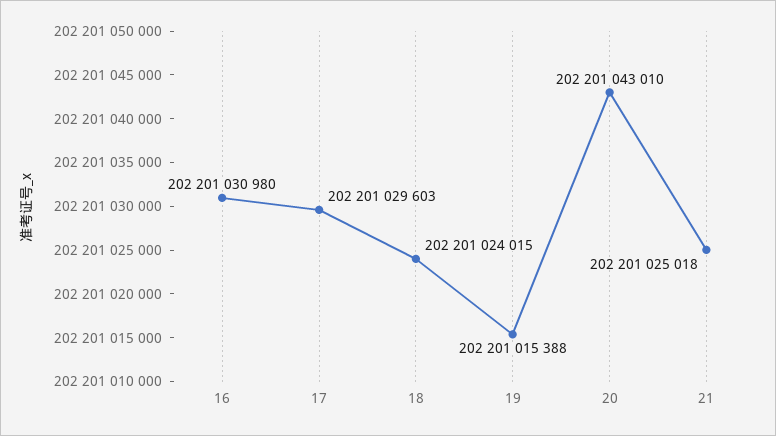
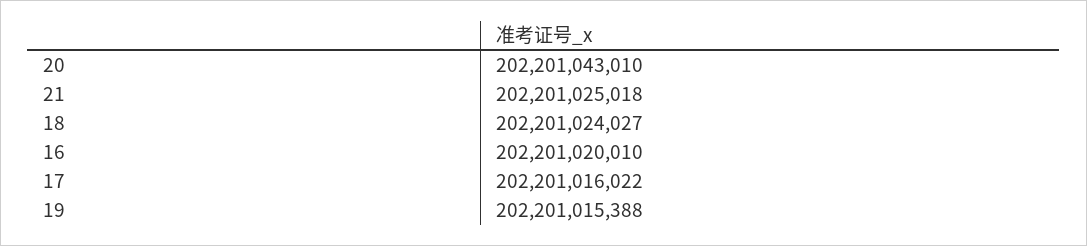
  {
-   "16": 202201030980,
+   "16": 202201020010,
-   "17": 202201029603,
+   "17": 202201016022,
-   "18": 202201024015,
+   "18": 202201024027,
    "19": 202201015388,
    "20": 202201043010,
    "21": 202201025018
  }

